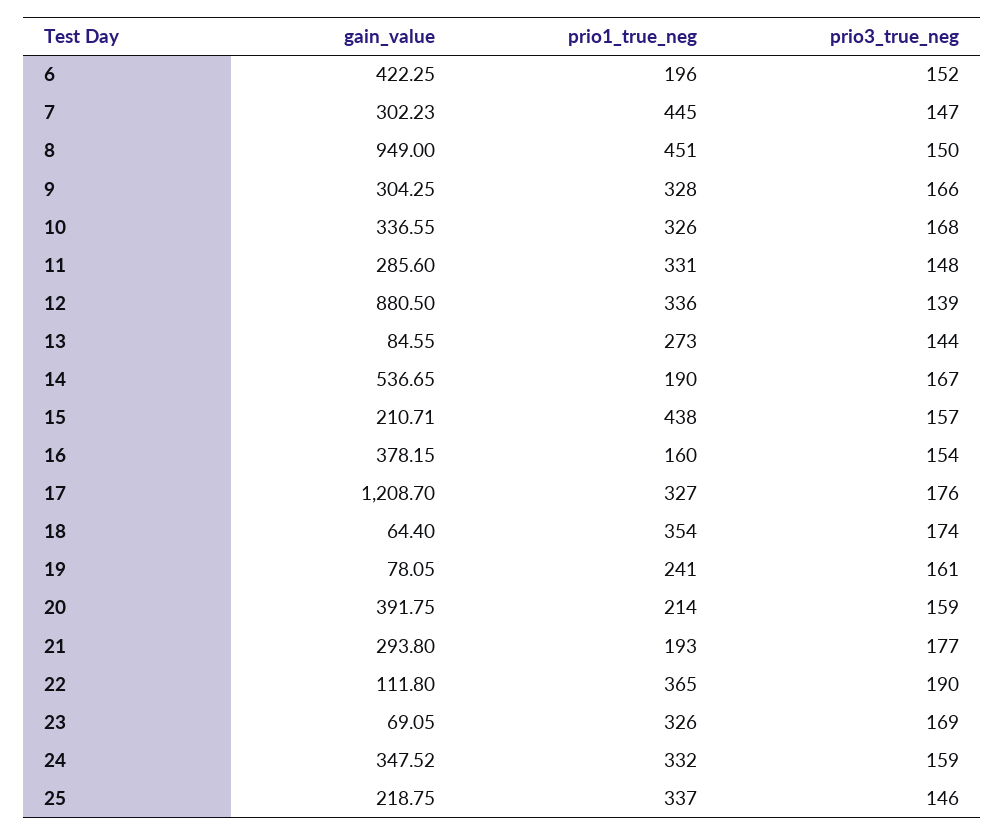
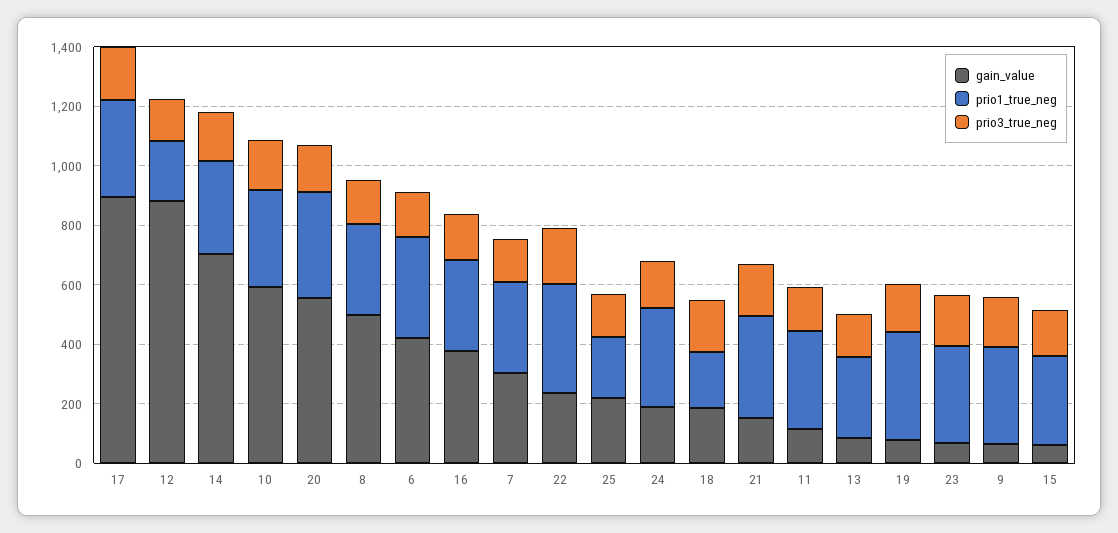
  {
    "gain_value": {
      "6": 422.25,
      "7": 302.23,
-     "8": 949,
+     "8": 500,
-     "9": 304.25,
+     "9": 50,
-     "10": 336.55,
+     "10": 600,
-     "11": 285.6,
+     "11": 100,
      "12": 880.5,
      "13": 84.55,
-     "14": 536.65,
+     "14": 700,
-     "15": 210.71,
+     "15": 50,
      "16": 378.15,
-     "17": 1208.7,
+     "17": 900,
-     "18": 64.4,
+     "18": 200,
      "19": 78.05,
-     "20": 391.75,
+     "20": 550,
-     "21": 293.8,
+     "21": 150,
-     "22": 111.8,
+     "22": 250,
      "23": 69.05,
-     "24": 347.52,
+     "24": 200,
      "25": 218.75
    },
    "prio1_true_neg": {
-     "6": 196,
+     "6": 350,
-     "7": 445,
+     "7": 300,
-     "8": 451,
+     "8": 300,
      "9": 328,
      "10": 326,
      "11": 331,
-     "12": 336,
+     "12": 200,
      "13": 273,
-     "14": 190,
+     "14": 300,
-     "15": 438,
+     "15": 300,
-     "16": 160,
+     "16": 300,
      "17": 327,
-     "18": 354,
+     "18": 200,
-     "19": 241,
+     "19": 350,
-     "20": 214,
+     "20": 350,
-     "21": 193,
+     "21": 350,
      "22": 365,
      "23": 326,
      "24": 332,
-     "25": 337
+     "25": 200
    },
    "prio3_true_neg": {
      "6": 152,
      "7": 147,
      "8": 150,
      "9": 166,
      "10": 168,
      "11": 148,
      "12": 139,
      "13": 144,
      "14": 167,
      "15": 157,
      "16": 154,
      "17": 176,
      "18": 174,
      "19": 161,
      "20": 159,
      "21": 177,
      "22": 190,
      "23": 169,
      "24": 159,
      "25": 146
    }
  }

